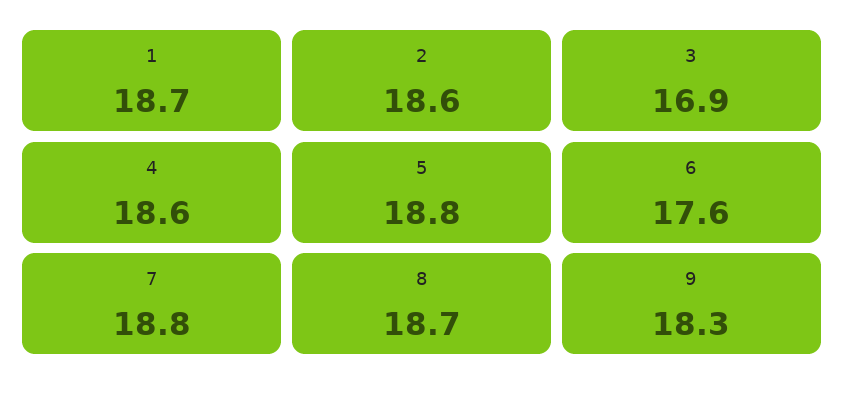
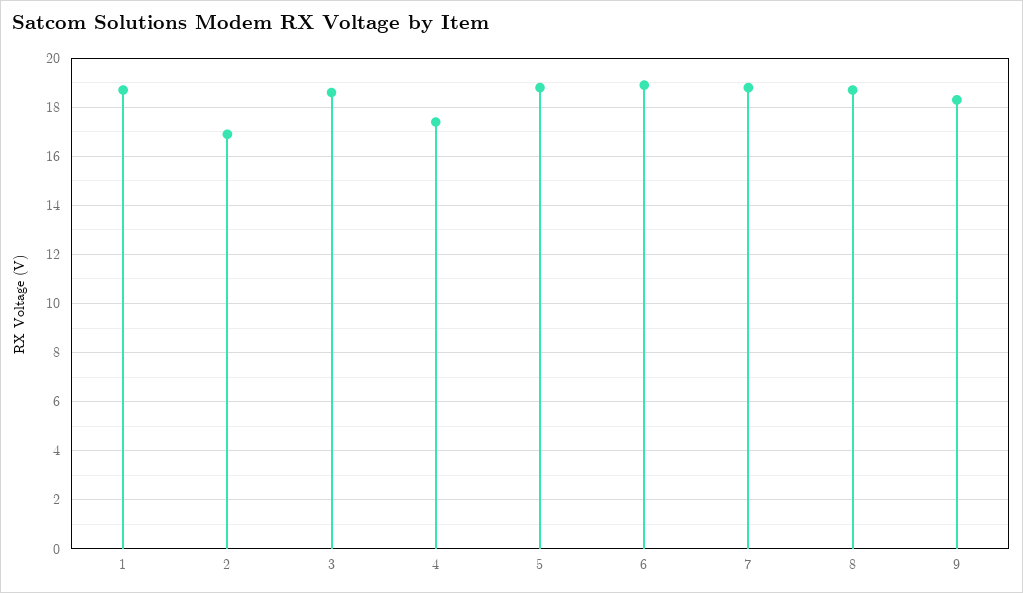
  {
    "1": 18.7,
-   "2": 18.6,
+   "2": 17,
-   "3": 16.9,
+   "3": 18.5,
-   "4": 18.6,
+   "4": 17.5,
    "5": 18.8,
-   "6": 17.6,
+   "6": 19,
    "7": 18.8,
    "8": 18.7,
    "9": 18.3
  }

